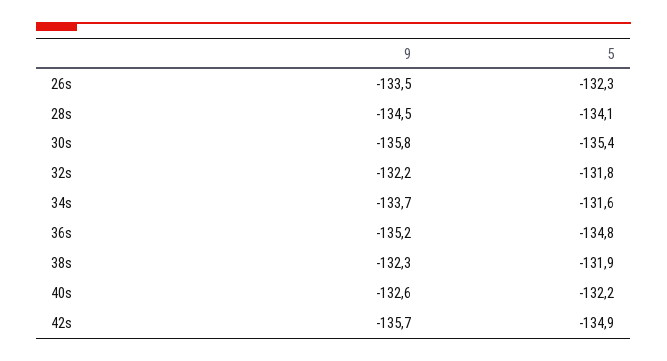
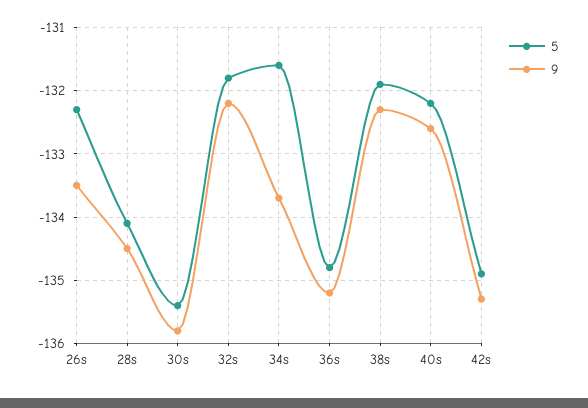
  {
    "9": {
      "26s": -133.5,
      "28s": -134.5,
      "30s": -135.8,
      "32s": -132.2,
      "34s": -133.7,
      "36s": -135.2,
      "38s": -132.3,
      "40s": -132.6,
-     "42s": -135.7
+     "42s": -135.3
    },
    "5": {
      "26s": -132.3,
      "28s": -134.1,
      "30s": -135.4,
      "32s": -131.8,
      "34s": -131.6,
      "36s": -134.8,
      "38s": -131.9,
      "40s": -132.2,
      "42s": -134.9
    }
  }

